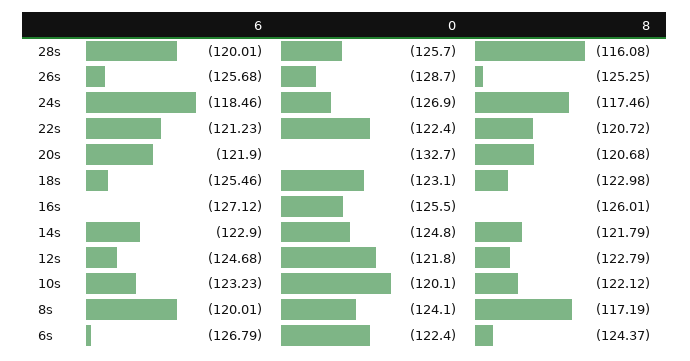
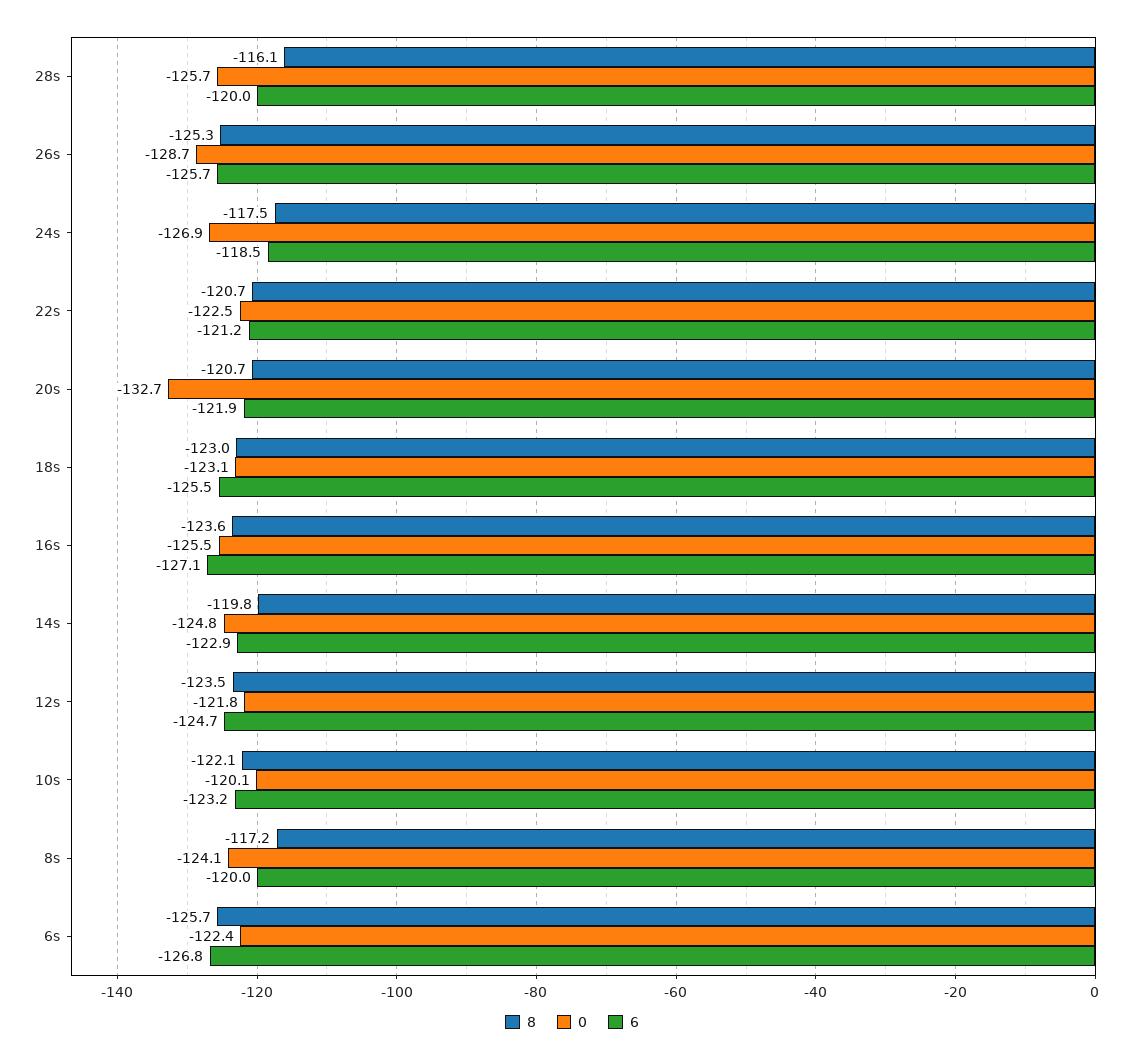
  {
    "6": {
      "28s": -120.01,
      "26s": -125.68,
      "24s": -118.46,
      "22s": -121.23,
      "20s": -121.9,
      "18s": -125.46,
      "16s": -127.12,
      "14s": -122.9,
      "12s": -124.68,
      "10s": -123.23,
      "8s": -120.01,
      "6s": -126.79
    },
    "0": {
      "28s": -125.7,
      "26s": -128.7,
      "24s": -126.9,
-     "22s": -122.4,
+     "22s": -122.5,
      "20s": -132.7,
      "18s": -123.1,
      "16s": -125.5,
      "14s": -124.8,
      "12s": -121.8,
      "10s": -120.1,
      "8s": -124.1,
      "6s": -122.4
    },
    "8": {
      "28s": -116.08,
      "26s": -125.25,
      "24s": -117.46,
      "22s": -120.72,
      "20s": -120.68,
      "18s": -122.98,
-     "16s": -126.01,
+     "16s": -123.6,
-     "14s": -121.79,
+     "14s": -119.8,
-     "12s": -122.79,
+     "12s": -123.5,
      "10s": -122.12,
      "8s": -117.19,
-     "6s": -124.37
+     "6s": -125.7
    }
  }

